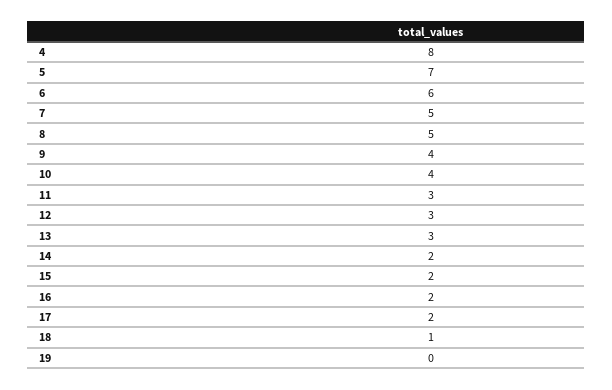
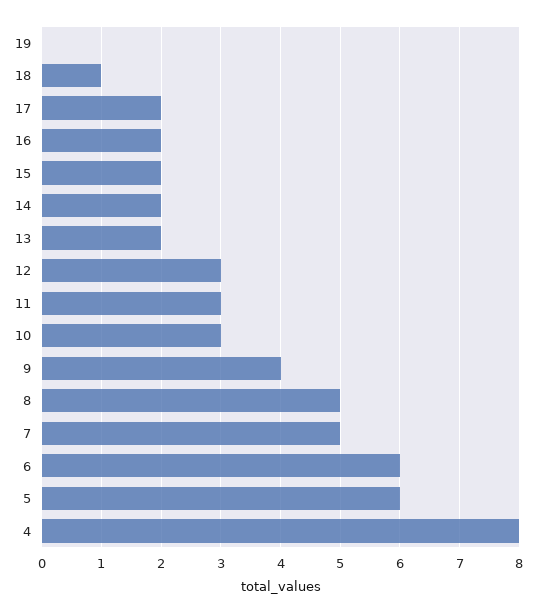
  {
    "4": 8,
-   "5": 7,
+   "5": 6,
    "6": 6,
    "7": 5,
    "8": 5,
    "9": 4,
-   "10": 4,
+   "10": 3,
    "11": 3,
    "12": 3,
-   "13": 3,
+   "13": 2,
    "14": 2,
    "15": 2,
    "16": 2,
    "17": 2,
    "18": 1,
    "19": 0
  }

